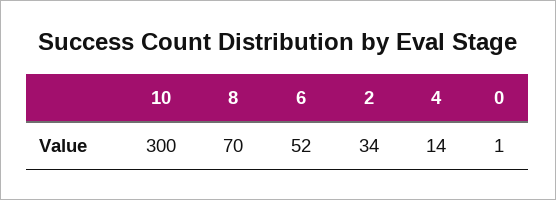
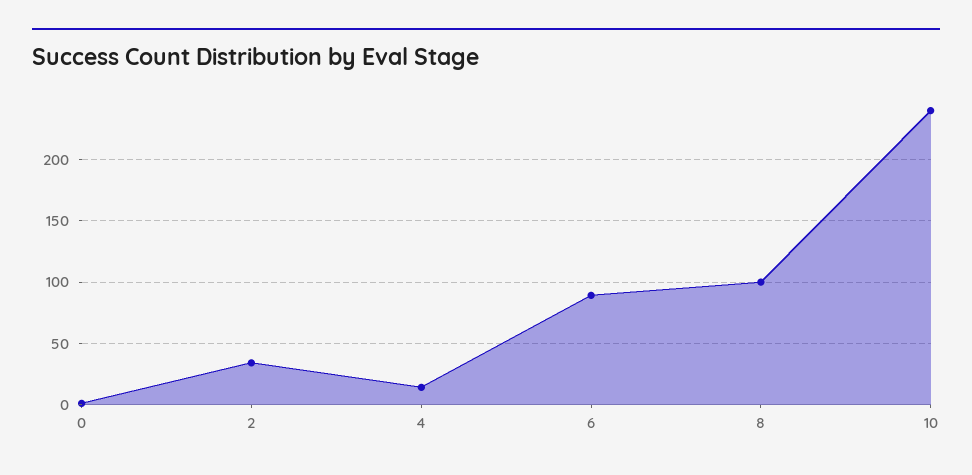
  {
-   "10": 300,
+   "10": 240,
-   "8": 70,
+   "8": 100,
-   "6": 52,
+   "6": 90,
    "2": 34,
    "4": 14,
    "0": 1
  }

